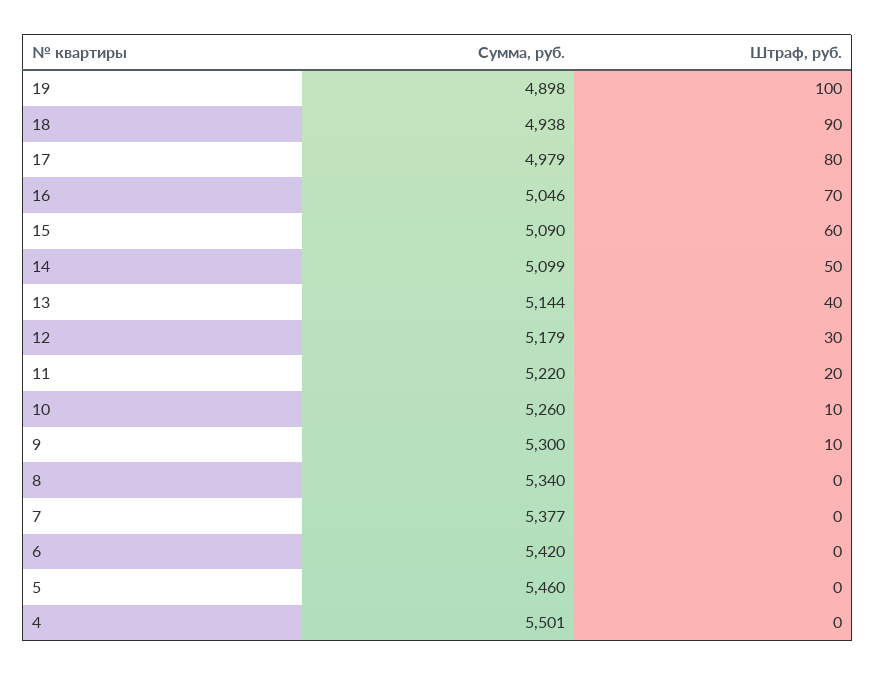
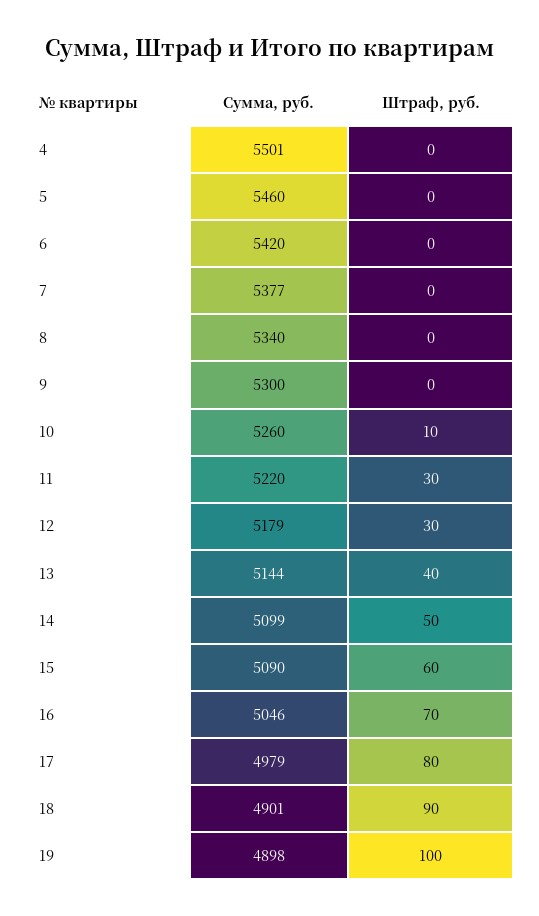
  {
    "Сумма, руб.": {
      "19": 4898,
-     "18": 4938,
+     "18": 4901,
      "17": 4979,
      "16": 5046,
      "15": 5090,
      "14": 5099,
      "13": 5144,
      "12": 5179,
      "11": 5220,
      "10": 5260,
      "9": 5300,
      "8": 5340,
      "7": 5377,
      "6": 5420,
      "5": 5460,
      "4": 5501
    },
    "Штраф, руб.": {
      "19": 100,
      "18": 90,
      "17": 80,
      "16": 70,
      "15": 60,
      "14": 50,
      "13": 40,
      "12": 30,
-     "11": 20,
+     "11": 30,
      "10": 10,
-     "9": 10,
+     "9": 0,
      "8": 0,
      "7": 0,
      "6": 0,
      "5": 0,
      "4": 0
    }
  }

